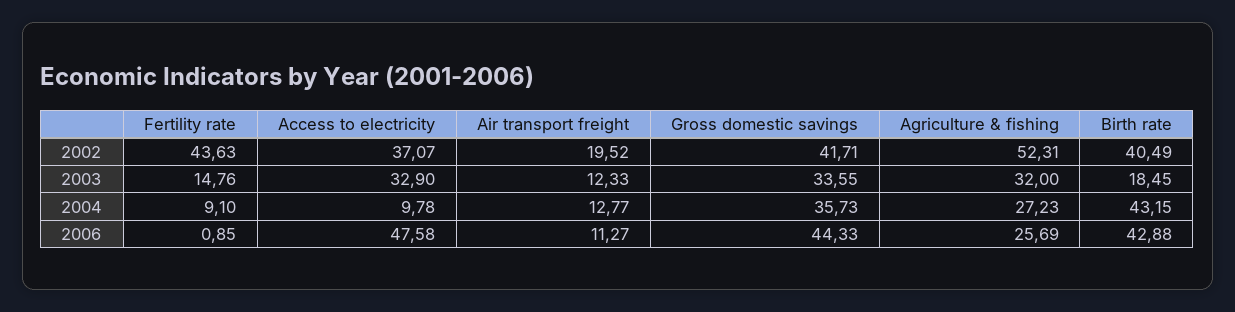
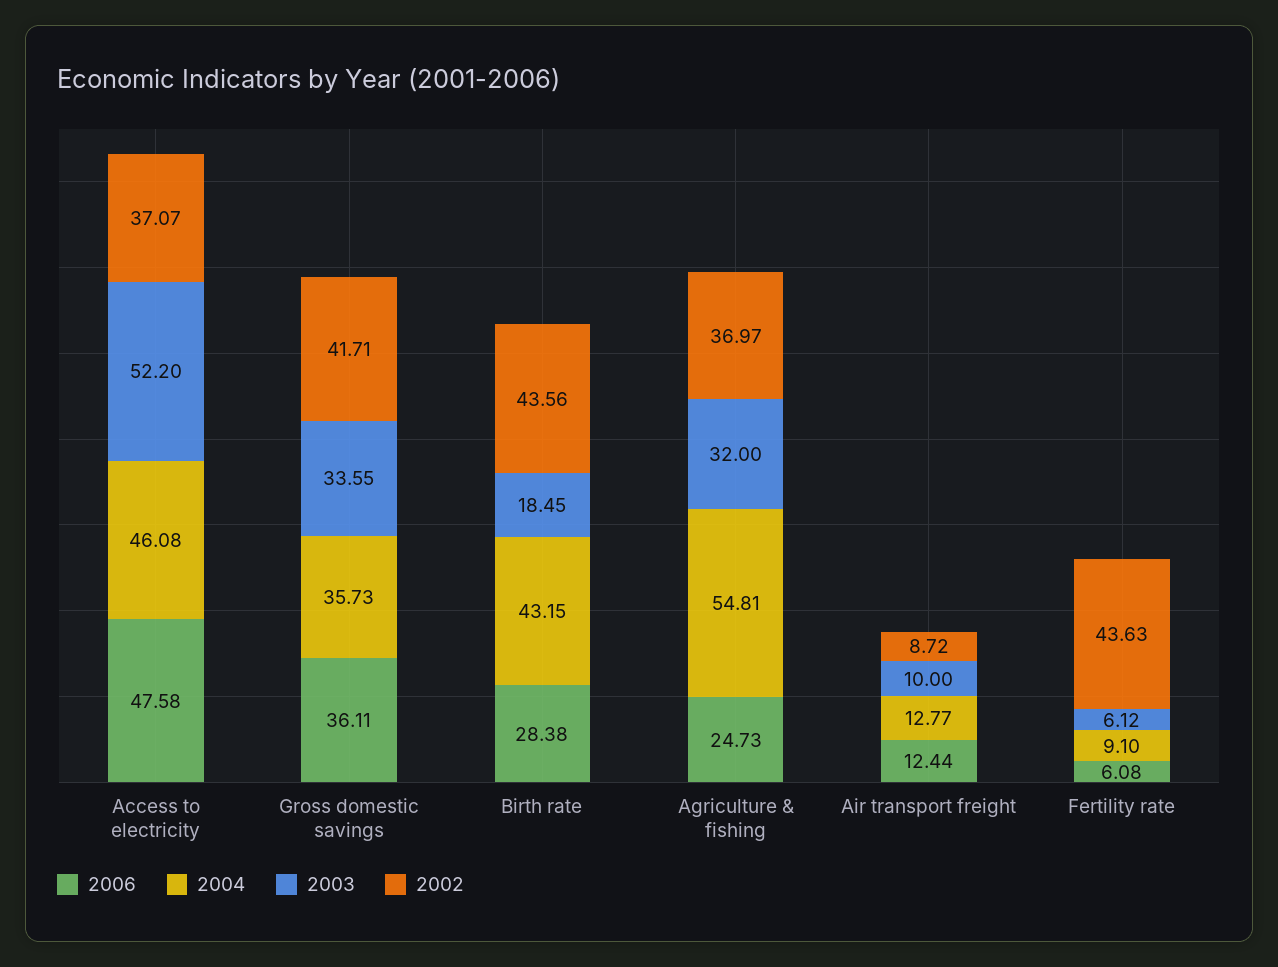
  {
    "2002": {
      "Fertility rate": 43.63,
      "Access to electricity": 37.07,
-     "Air transport freight": 19.52,
+     "Air transport freight": 8.72,
      "Gross domestic savings": 41.71,
-     "Agriculture & fishing": 52.31,
+     "Agriculture & fishing": 36.97,
-     "Birth rate": 40.49
+     "Birth rate": 43.56
    },
    "2003": {
-     "Fertility rate": 14.76,
+     "Fertility rate": 6.12,
-     "Access to electricity": 32.9,
+     "Access to electricity": 52.2,
-     "Air transport freight": 12.33,
+     "Air transport freight": 10,
      "Gross domestic savings": 33.55,
      "Agriculture & fishing": 32,
      "Birth rate": 18.45
    },
    "2004": {
      "Fertility rate": 9.1,
-     "Access to electricity": 9.78,
+     "Access to electricity": 46.08,
      "Air transport freight": 12.77,
      "Gross domestic savings": 35.73,
-     "Agriculture & fishing": 27.23,
+     "Agriculture & fishing": 54.81,
      "Birth rate": 43.15
    },
    "2006": {
-     "Fertility rate": 0.85,
+     "Fertility rate": 6.08,
      "Access to electricity": 47.58,
-     "Air transport freight": 11.27,
+     "Air transport freight": 12.44,
-     "Gross domestic savings": 44.33,
+     "Gross domestic savings": 36.11,
-     "Agriculture & fishing": 25.69,
+     "Agriculture & fishing": 24.73,
-     "Birth rate": 42.88
+     "Birth rate": 28.38
    }
  }

